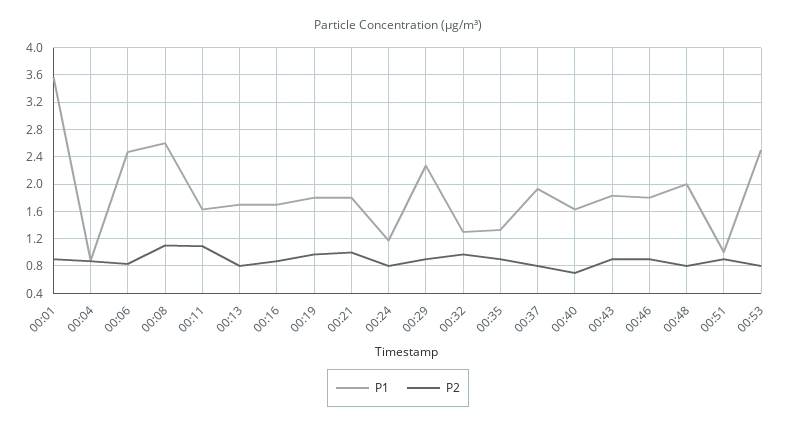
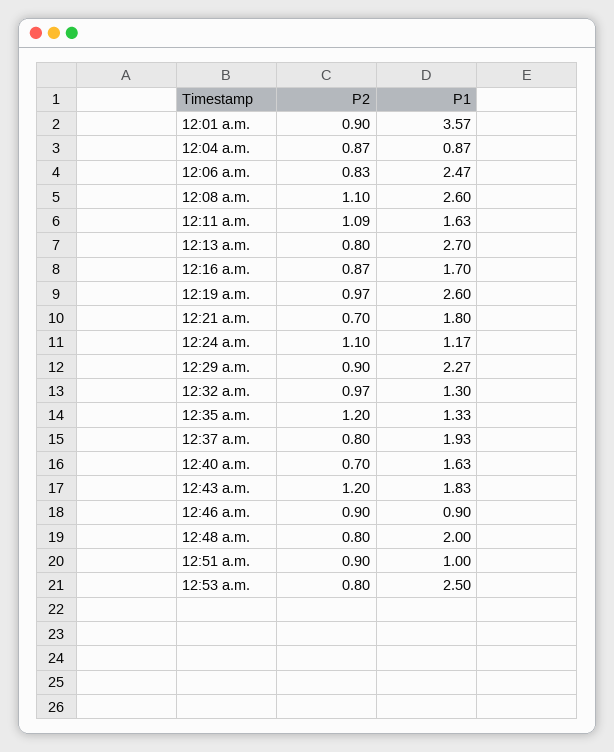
  {
    "P1": {
      "00:01": 3.57,
      "00:04": 0.87,
      "00:06": 2.47,
      "00:08": 2.6,
      "00:11": 1.63,
-     "00:13": 1.7,
+     "00:13": 2.7,
      "00:16": 1.7,
-     "00:19": 1.8,
+     "00:19": 2.6,
      "00:21": 1.8,
      "00:24": 1.17,
      "00:29": 2.27,
      "00:32": 1.3,
      "00:35": 1.33,
      "00:37": 1.93,
      "00:40": 1.63,
      "00:43": 1.83,
-     "00:46": 1.8,
+     "00:46": 0.9,
      "00:48": 2,
      "00:51": 1,
      "00:53": 2.5
    },
    "P2": {
      "00:01": 0.9,
      "00:04": 0.87,
      "00:06": 0.83,
      "00:08": 1.1,
      "00:11": 1.09,
      "00:13": 0.8,
      "00:16": 0.87,
      "00:19": 0.97,
-     "00:21": 1,
+     "00:21": 0.7,
-     "00:24": 0.8,
+     "00:24": 1.1,
      "00:29": 0.9,
      "00:32": 0.97,
-     "00:35": 0.9,
+     "00:35": 1.2,
      "00:37": 0.8,
      "00:40": 0.7,
-     "00:43": 0.9,
+     "00:43": 1.2,
      "00:46": 0.9,
      "00:48": 0.8,
      "00:51": 0.9,
      "00:53": 0.8
    }
  }

